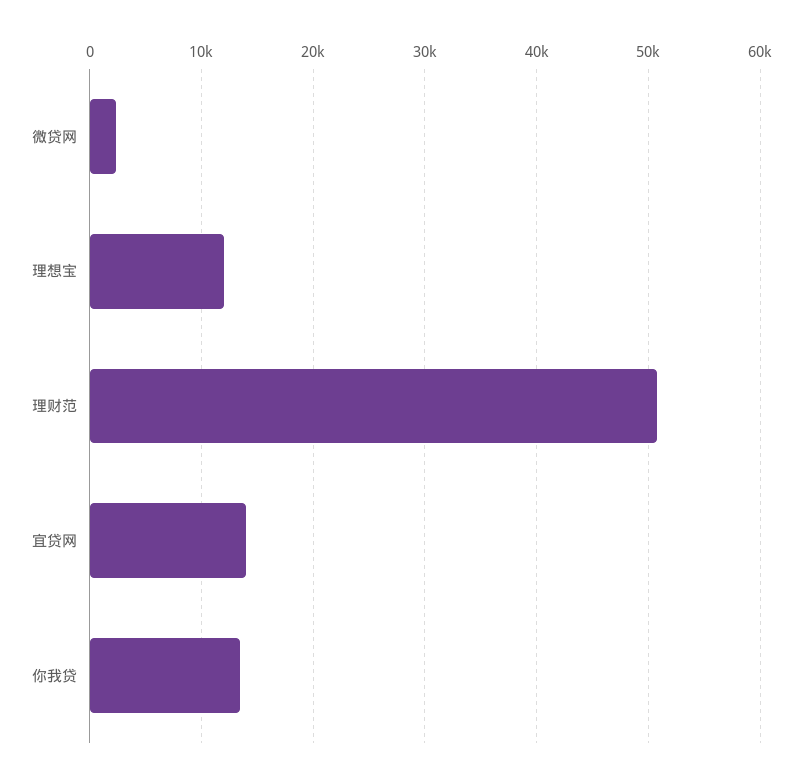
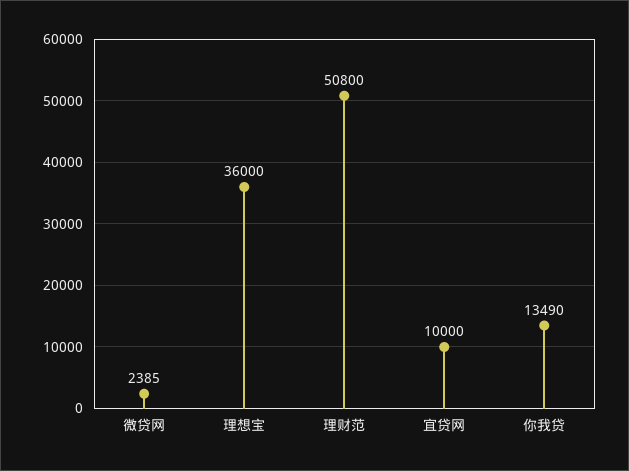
  {
    "微贷网": 2385,
-   "理想宝": 12000,
+   "理想宝": 36000,
    "理财范": 50800,
-   "宜贷网": 14000,
+   "宜贷网": 10000,
    "你我贷": 13490
  }

